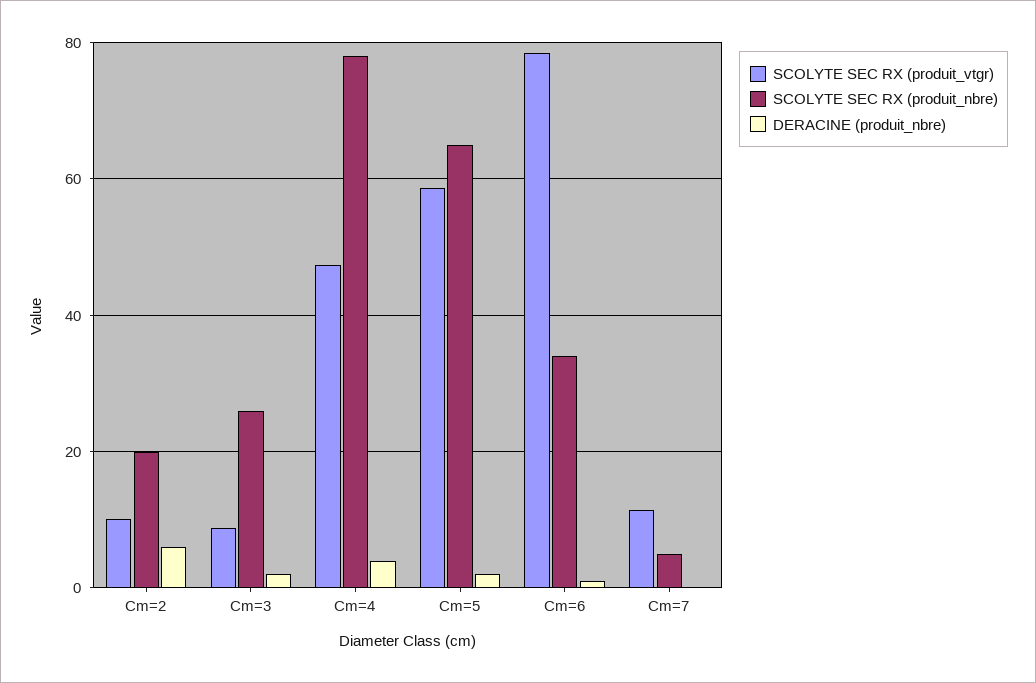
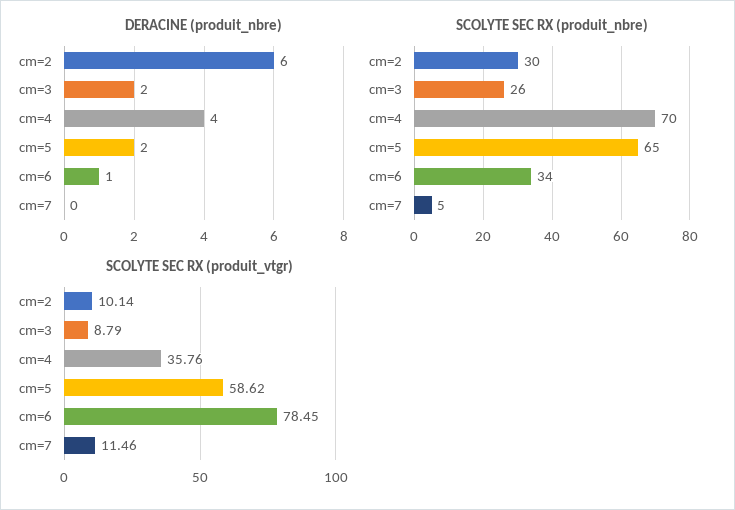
  {
    "SCOLYTE SEC RX (produit_vtgr)": {
      "Cm=2": 10.14,
      "Cm=3": 8.79,
-     "Cm=4": 48,
+     "Cm=4": 35.76,
      "Cm=5": 58.62,
      "Cm=6": 78.45,
      "Cm=7": 11.46
    },
    "SCOLYTE SEC RX (produit_nbre)": {
-     "Cm=2": 20,
+     "Cm=2": 30,
      "Cm=3": 26,
-     "Cm=4": 78,
+     "Cm=4": 70,
      "Cm=5": 65,
      "Cm=6": 34,
      "Cm=7": 5
    },
    "DERACINE (produit_nbre)": {
      "Cm=2": 6,
      "Cm=3": 2,
      "Cm=4": 4,
      "Cm=5": 2,
      "Cm=6": 1,
      "Cm=7": 0
    }
  }

